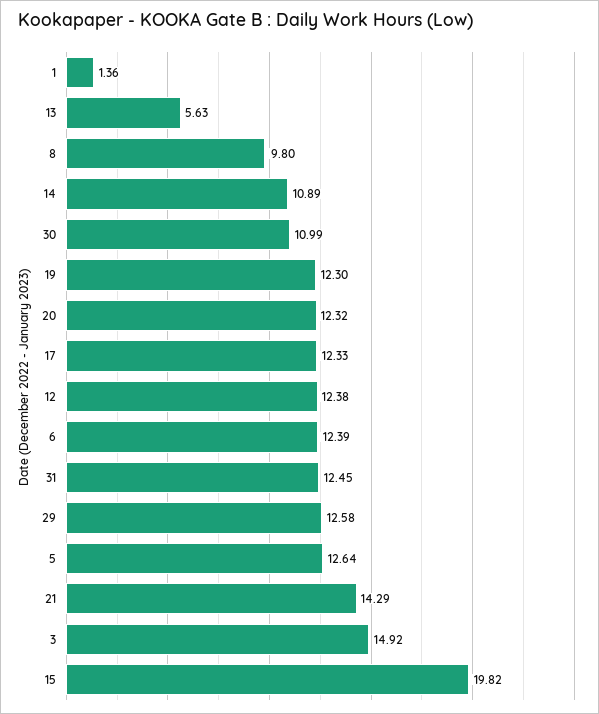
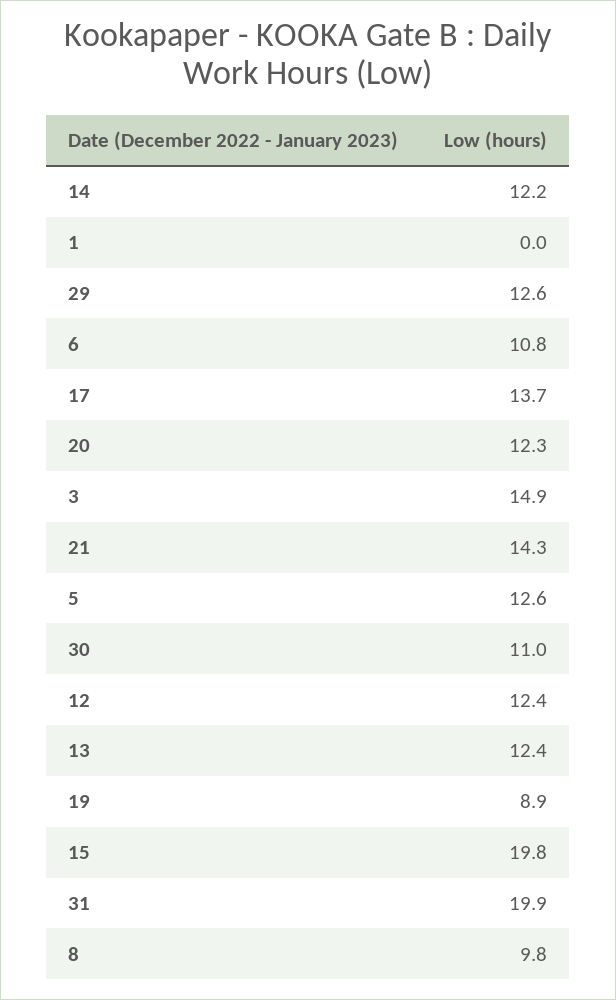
  {
-   "1": 1.36,
+   "1": 0,
-   "13": 5.63,
+   "13": 12.4,
    "8": 9.8,
-   "14": 10.89,
+   "14": 12.2,
    "30": 10.99,
-   "19": 12.3,
+   "19": 8.9,
    "20": 12.32,
-   "17": 12.33,
+   "17": 13.7,
    "12": 12.38,
-   "6": 12.39,
+   "6": 10.8,
-   "31": 12.45,
+   "31": 19.9,
    "29": 12.58,
    "5": 12.64,
    "21": 14.29,
    "3": 14.92,
    "15": 19.82
  }

